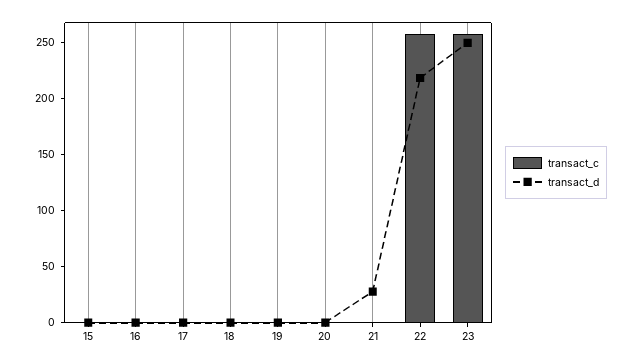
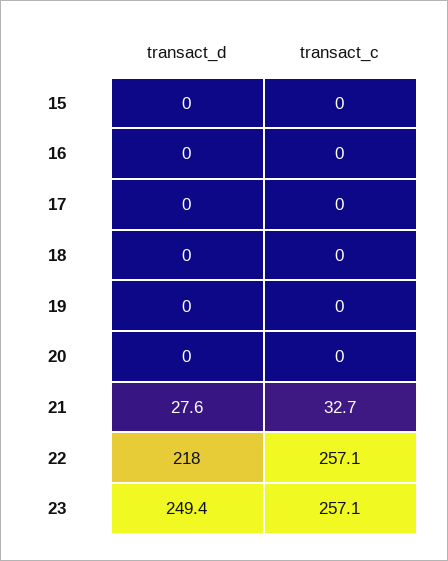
  {
    "transact_c": {
      "15": 0,
      "16": 0,
      "17": 0,
      "18": 0,
      "19": 0,
      "20": 0,
-     "21": 0,
+     "21": 32.7,
      "22": 257.1,
      "23": 257.1
    },
    "transact_d": {
      "15": 0,
      "16": 0,
      "17": 0,
      "18": 0,
      "19": 0,
      "20": 0,
      "21": 27.6,
      "22": 218,
      "23": 249.4
    }
  }

